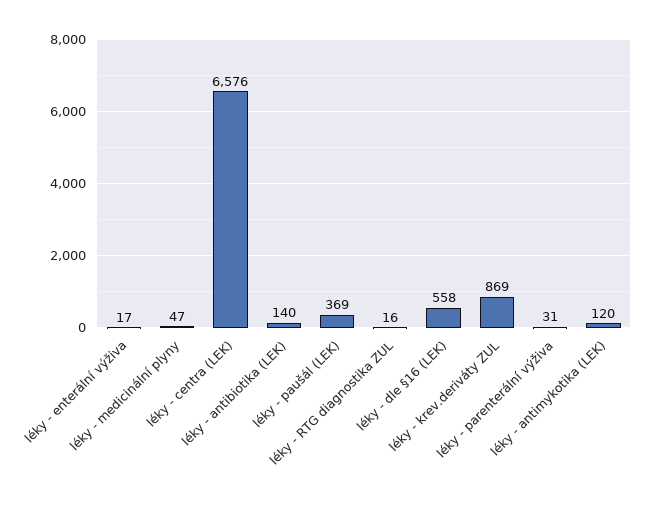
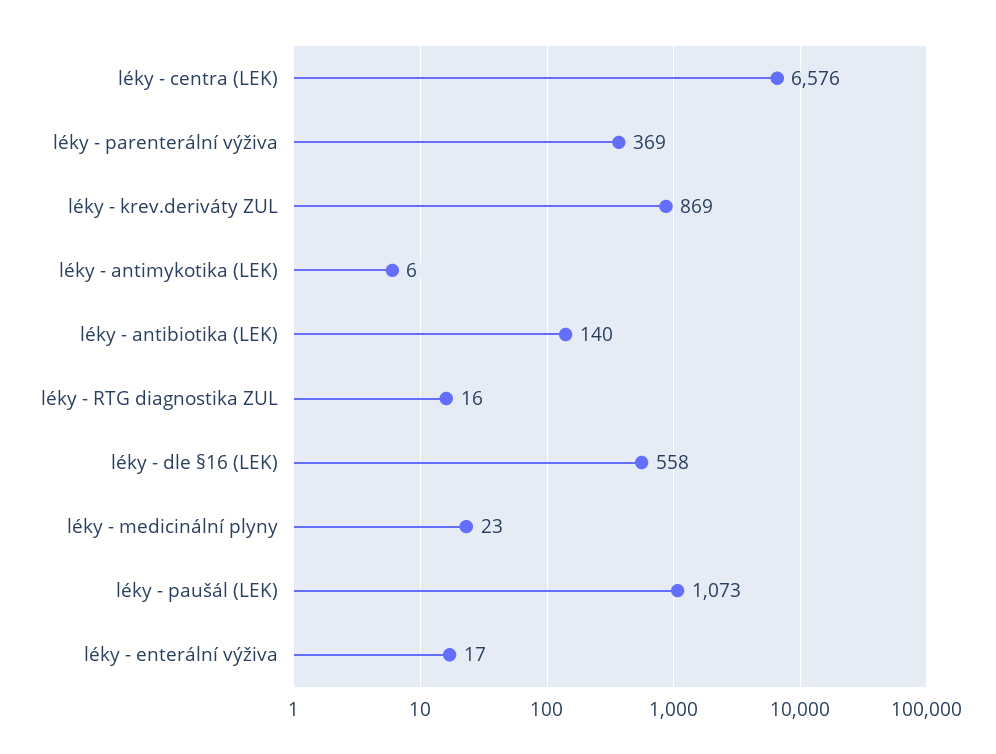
  {
    "léky - enterální výživa": 17,
-   "léky - medicinální plyny": 47,
+   "léky - medicinální plyny": 23,
    "léky - centra (LEK)": 6576,
    "léky - antibiotika (LEK)": 140,
-   "léky - paušál (LEK)": 369,
+   "léky - paušál (LEK)": 1073,
    "léky - RTG diagnostika ZUL": 16,
    "léky - dle §16 (LEK)": 558,
    "léky - krev.deriváty ZUL": 869,
-   "léky - parenterální výživa": 31,
+   "léky - parenterální výživa": 369,
-   "léky - antimykotika (LEK)": 120
+   "léky - antimykotika (LEK)": 6
  }

